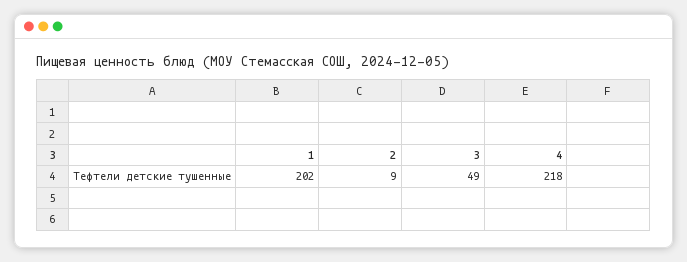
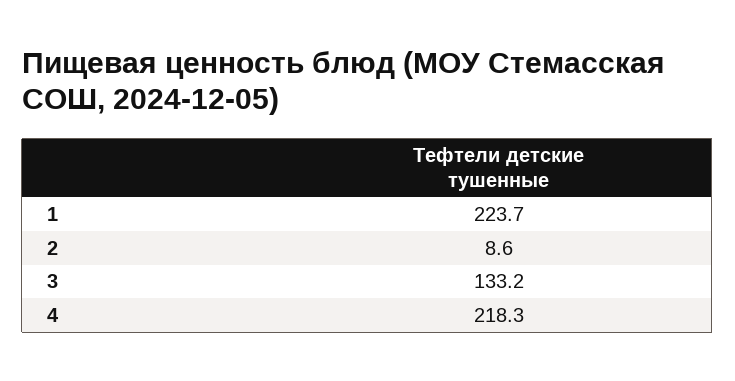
  {
-   "1": 202,
+   "1": 223.7,
    "2": 8.6,
-   "3": 49,
+   "3": 133.2,
    "4": 218.3
  }

